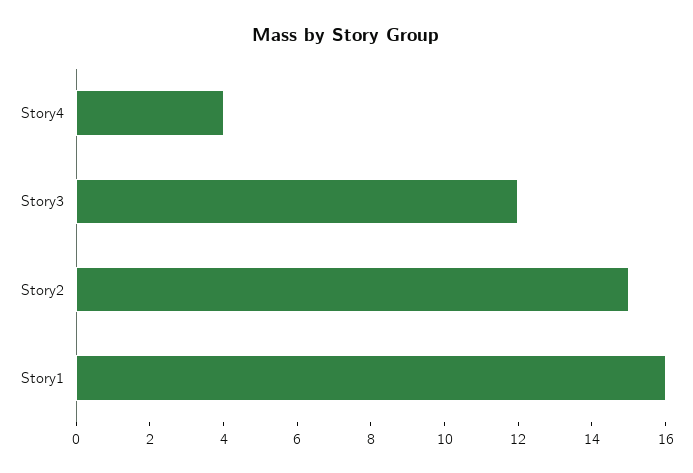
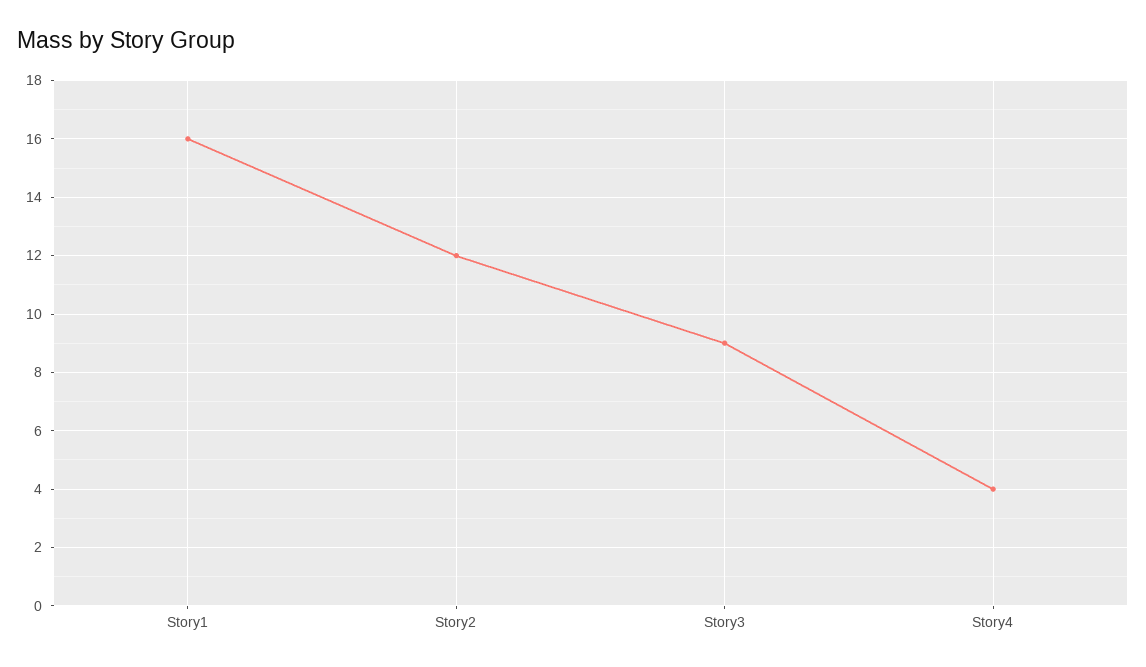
  {
    "Story4": 4,
-   "Story3": 12,
+   "Story3": 9,
-   "Story2": 15,
+   "Story2": 12,
    "Story1": 16
  }

